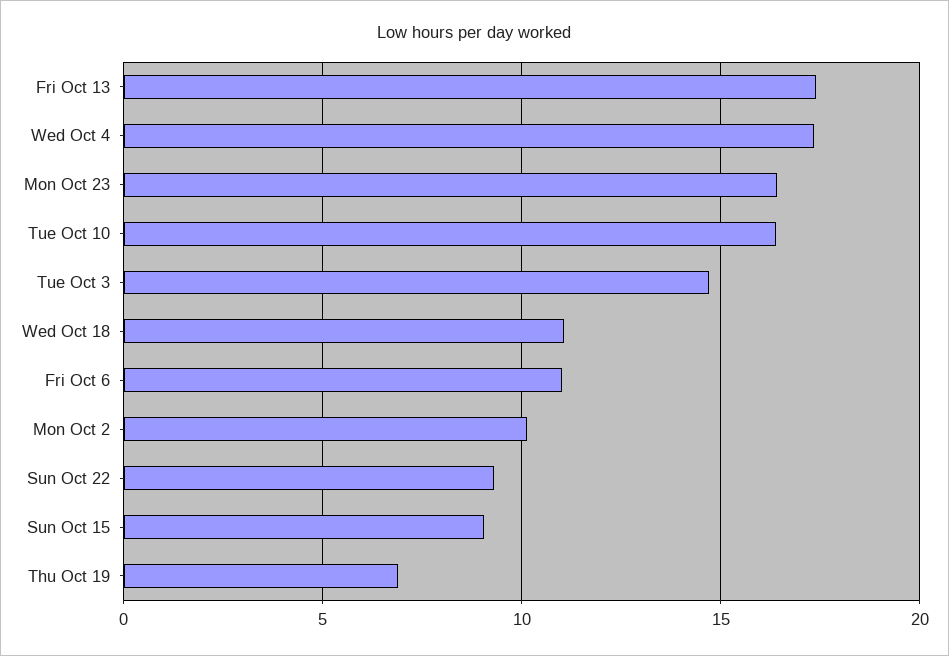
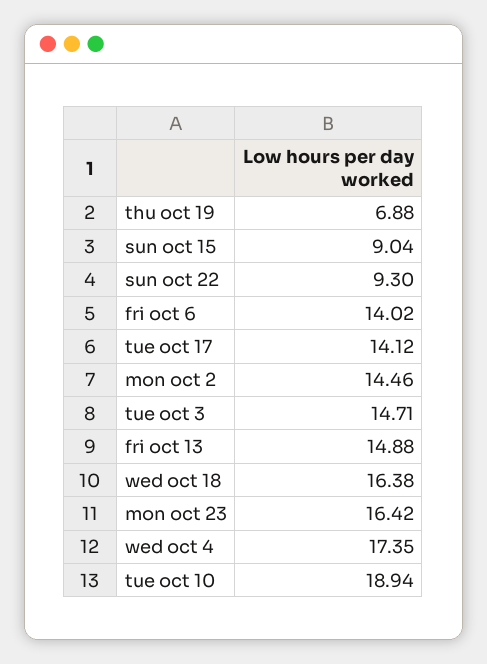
  {
-   "Fri Oct 13": 17.5,
+   "Fri Oct 13": 14.88,
    "Wed Oct 4": 17.35,
    "Mon Oct 23": 16.42,
-   "Tue Oct 10": 16.5,
+   "Tue Oct 10": 18.94,
    "Tue Oct 3": 14.71,
-   "Wed Oct 18": 11,
+   "Wed Oct 18": 16.38,
-   "Fri Oct 6": 11,
+   "Fri Oct 6": 14.02,
-   "Mon Oct 2": 10,
+   "Mon Oct 2": 14.46,
    "Sun Oct 22": 9.3,
    "Sun Oct 15": 9.04,
-   "Thu Oct 19": 6.88
+   "Thu Oct 19": 6.88,
+   "tue oct 17": 14.12
  }

